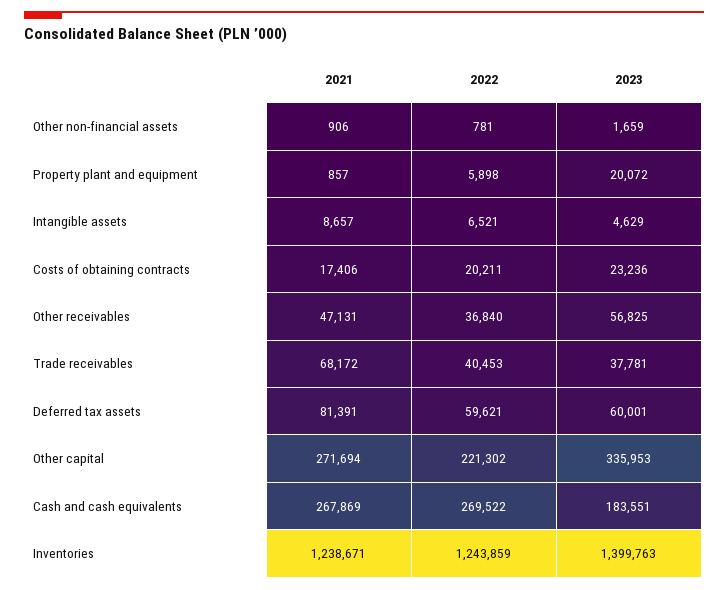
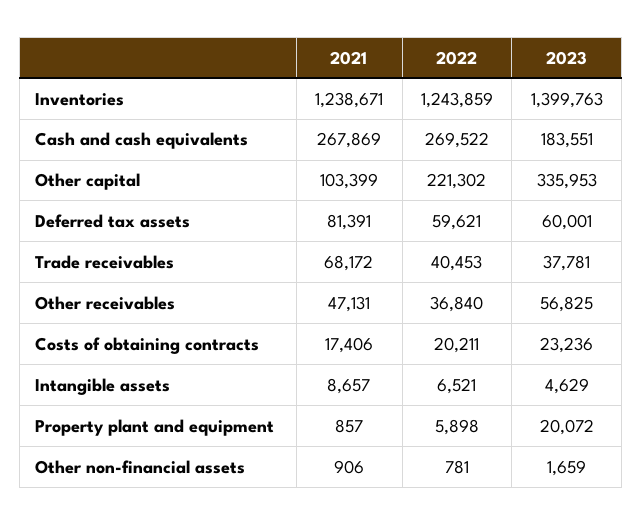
  {
    "2021": {
      "Other non-financial assets": 906,
      "Property plant and equipment": 857,
      "Intangible assets": 8657,
      "Costs of obtaining contracts": 17406,
      "Other receivables": 47131,
      "Trade receivables": 68172,
      "Deferred tax assets": 81391,
-     "Other capital": 271694,
+     "Other capital": 103399,
      "Cash and cash equivalents": 267869,
      "Inventories": 1238671
    },
    "2022": {
      "Other non-financial assets": 781,
      "Property plant and equipment": 5898,
      "Intangible assets": 6521,
      "Costs of obtaining contracts": 20211,
      "Other receivables": 36840,
      "Trade receivables": 40453,
      "Deferred tax assets": 59621,
      "Other capital": 221302,
      "Cash and cash equivalents": 269522,
      "Inventories": 1243859
    },
    "2023": {
      "Other non-financial assets": 1659,
      "Property plant and equipment": 20072,
      "Intangible assets": 4629,
      "Costs of obtaining contracts": 23236,
      "Other receivables": 56825,
      "Trade receivables": 37781,
      "Deferred tax assets": 60001,
      "Other capital": 335953,
      "Cash and cash equivalents": 183551,
      "Inventories": 1399763
    }
  }

